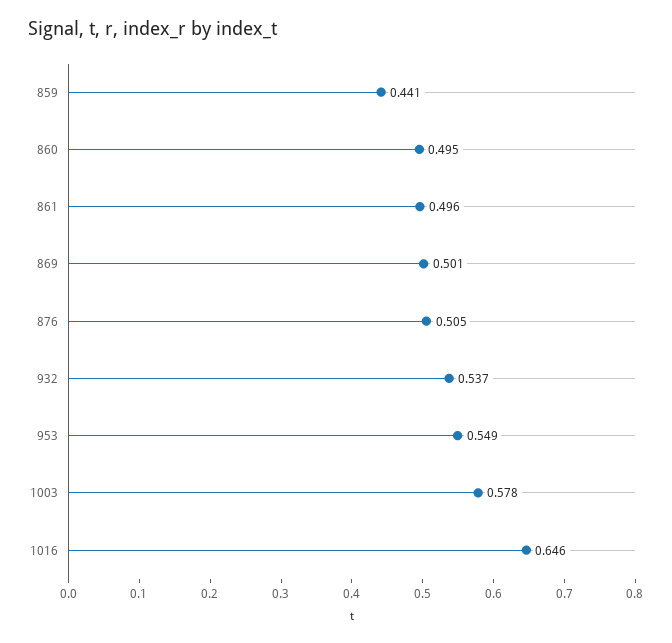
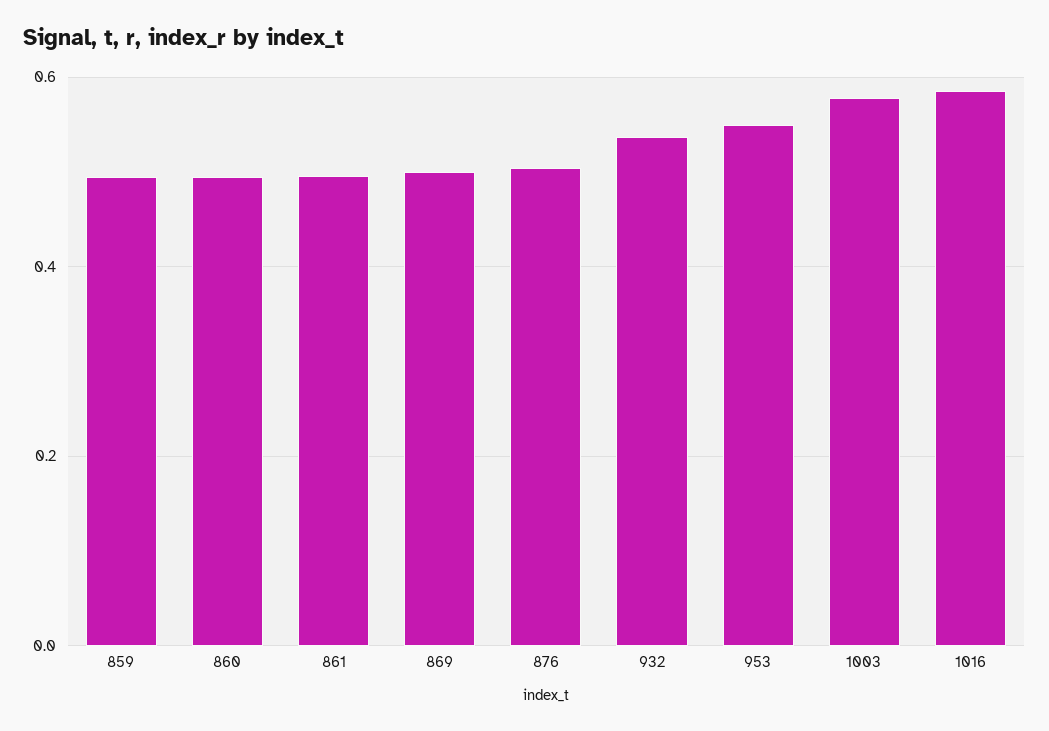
  {
-   "859": 0.441,
+   "859": 0.5,
    "860": 0.495,
    "861": 0.496,
    "869": 0.501,
    "876": 0.505,
    "932": 0.537,
    "953": 0.549,
    "1003": 0.578,
-   "1016": 0.646
+   "1016": 0.58
  }

